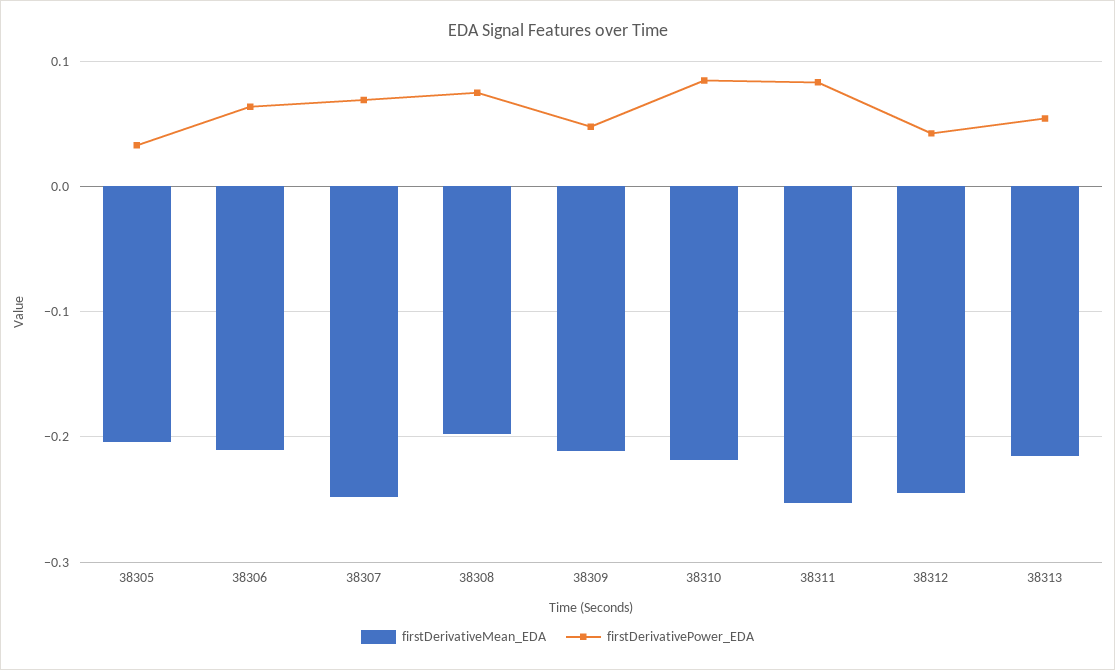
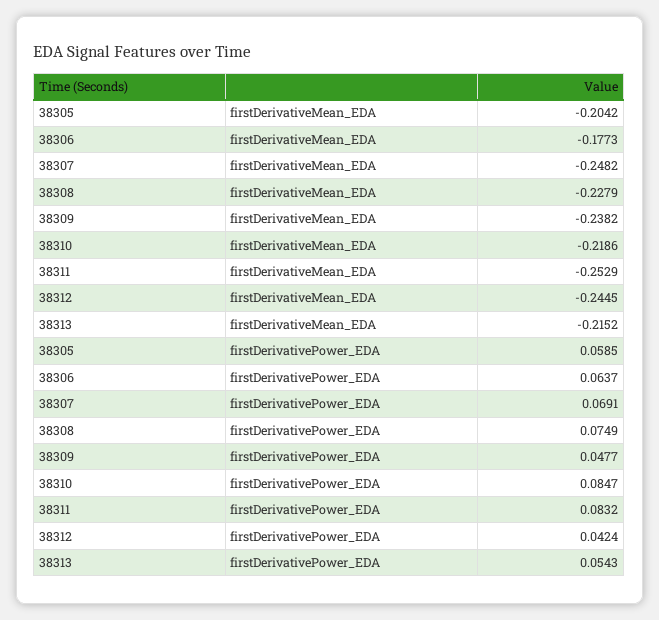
  {
    "firstDerivativeMean_EDA": {
      "38305": -0.2042,
-     "38306": -0.21,
+     "38306": -0.1773,
      "38307": -0.2482,
-     "38308": -0.2,
+     "38308": -0.2279,
-     "38309": -0.21,
+     "38309": -0.2382,
      "38310": -0.2186,
      "38311": -0.2529,
      "38312": -0.2445,
      "38313": -0.2152
    },
    "firstDerivativePower_EDA": {
-     "38305": 0.03,
+     "38305": 0.0585,
      "38306": 0.0637,
      "38307": 0.0691,
      "38308": 0.0749,
      "38309": 0.0477,
      "38310": 0.0847,
      "38311": 0.0832,
      "38312": 0.0424,
      "38313": 0.0543
    }
  }

